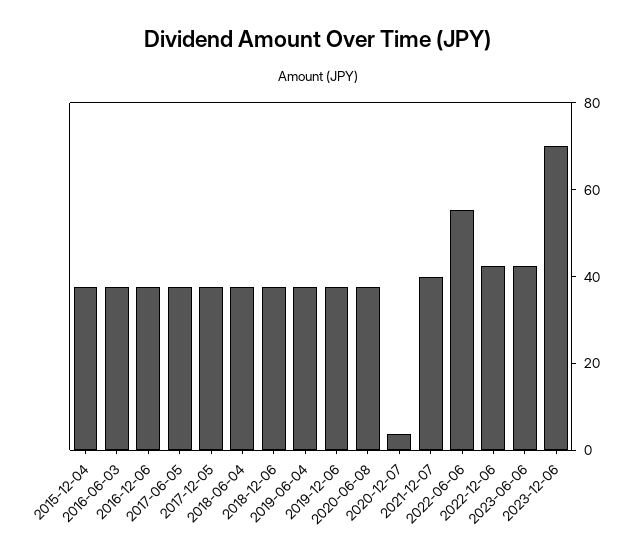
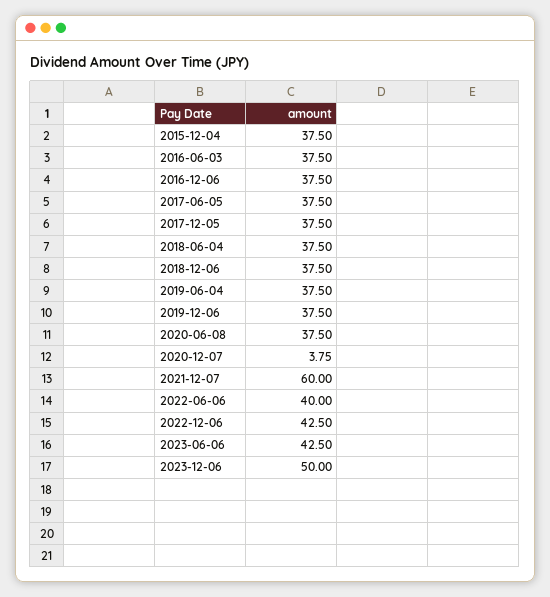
  {
    "2015-12-04": 37.5,
    "2016-06-03": 37.5,
    "2016-12-06": 37.5,
    "2017-06-05": 37.5,
    "2017-12-05": 37.5,
    "2018-06-04": 37.5,
    "2018-12-06": 37.5,
    "2019-06-04": 37.5,
    "2019-12-06": 37.5,
    "2020-06-08": 37.5,
    "2020-12-07": 3.75,
-   "2021-12-07": 40,
+   "2021-12-07": 60,
-   "2022-06-06": 55,
+   "2022-06-06": 40,
    "2022-12-06": 42.5,
    "2023-06-06": 42.5,
-   "2023-12-06": 70
+   "2023-12-06": 50
  }

